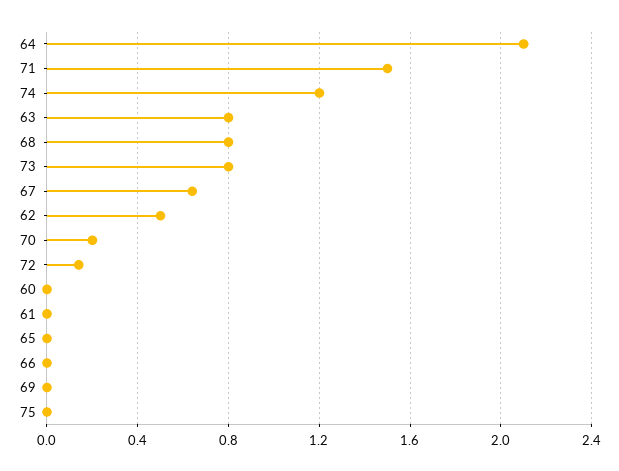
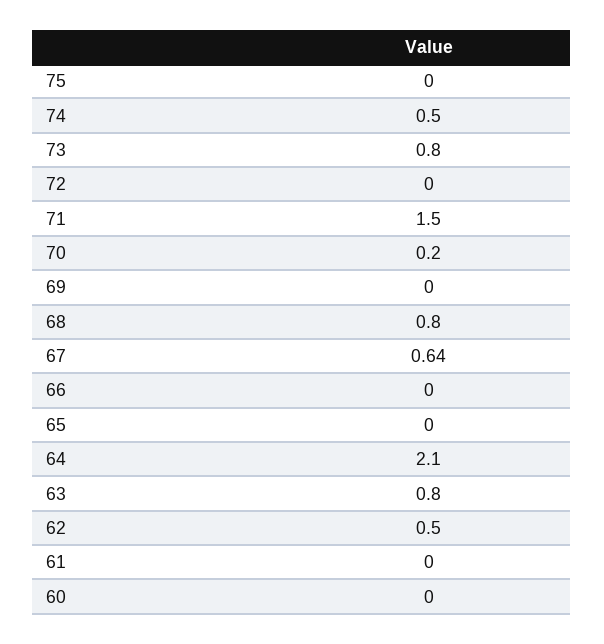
  {
    "64": 2.1,
    "71": 1.5,
-   "74": 1.2,
+   "74": 0.5,
    "63": 0.8,
    "68": 0.8,
    "73": 0.8,
    "67": 0.64,
    "62": 0.5,
    "70": 0.2,
-   "72": 0.15,
+   "72": 0,
    "60": 0,
    "61": 0,
    "65": 0,
    "66": 0,
    "69": 0,
    "75": 0
  }

